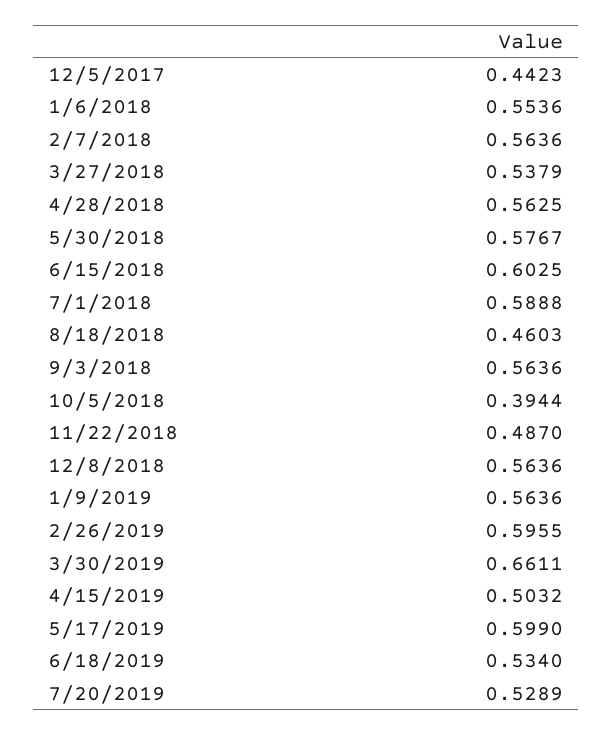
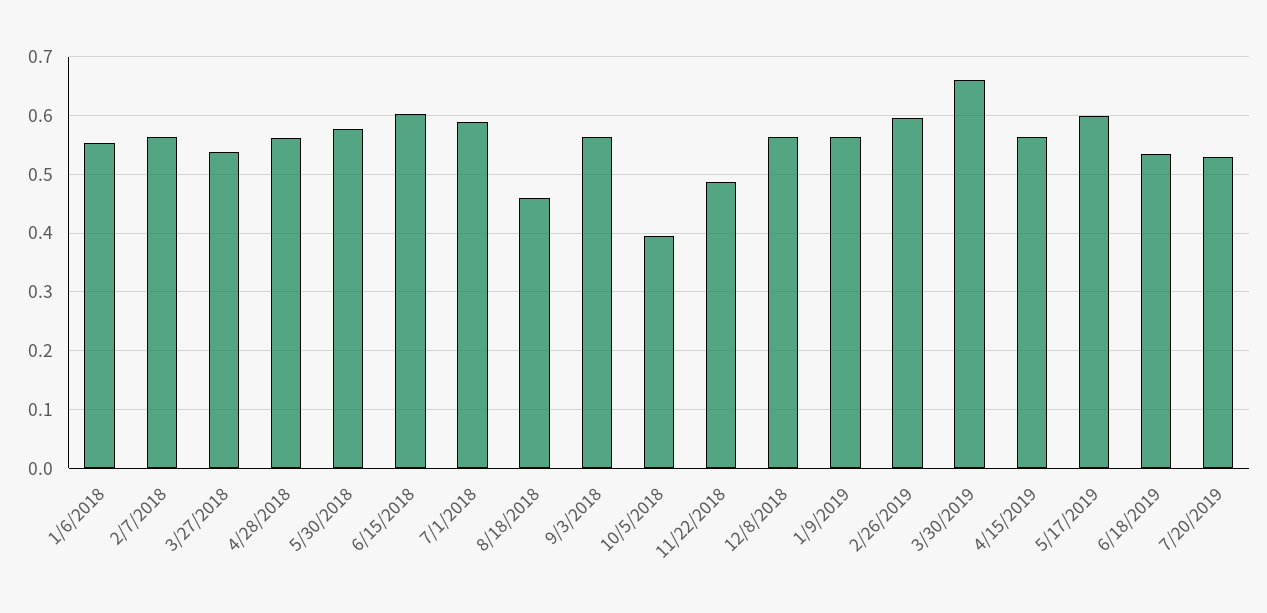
  {
-   "12/5/2017": 0.4423,
    "1/6/2018": 0.5536,
    "2/7/2018": 0.5636,
    "3/27/2018": 0.5379,
    "4/28/2018": 0.5625,
    "5/30/2018": 0.5767,
    "6/15/2018": 0.6025,
    "7/1/2018": 0.5888,
    "8/18/2018": 0.4603,
    "9/3/2018": 0.5636,
    "10/5/2018": 0.3944,
    "11/22/2018": 0.487,
    "12/8/2018": 0.5636,
    "1/9/2019": 0.5636,
    "2/26/2019": 0.5955,
    "3/30/2019": 0.6611,
-   "4/15/2019": 0.5032,
+   "4/15/2019": 0.56,
    "5/17/2019": 0.599,
    "6/18/2019": 0.534,
    "7/20/2019": 0.5289
  }

